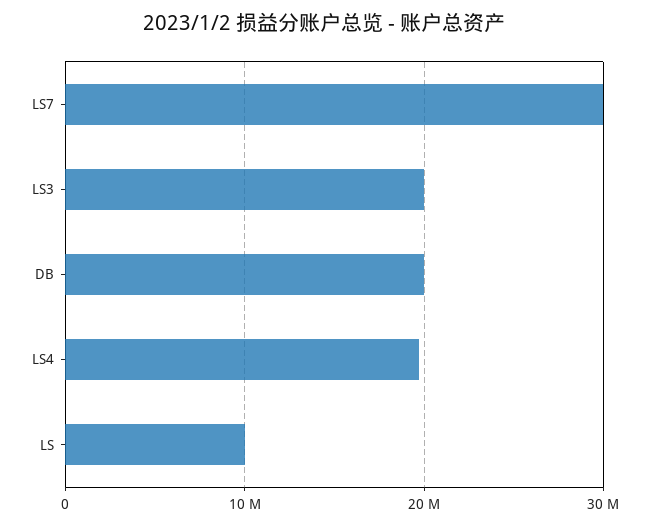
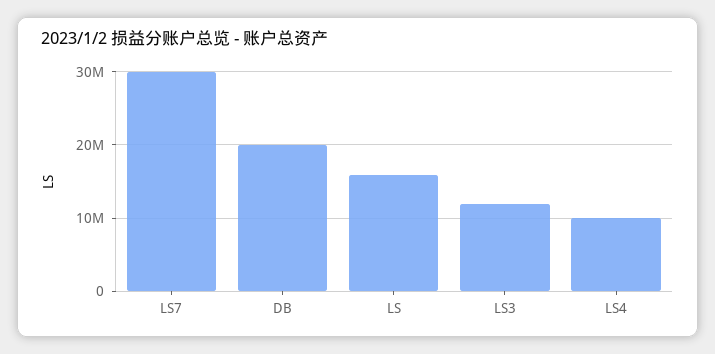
  {
    "LS7": 30000000,
-   "LS3": 20000000,
+   "LS3": 12000000,
    "DB": 20000000,
-   "LS4": 20000000,
+   "LS4": 10000000,
-   "LS": 10000000
+   "LS": 16000000
  }

